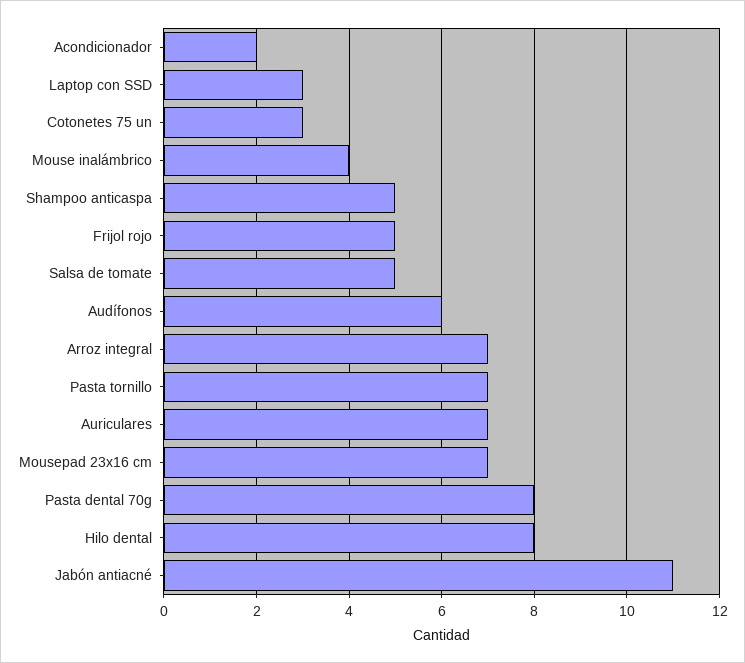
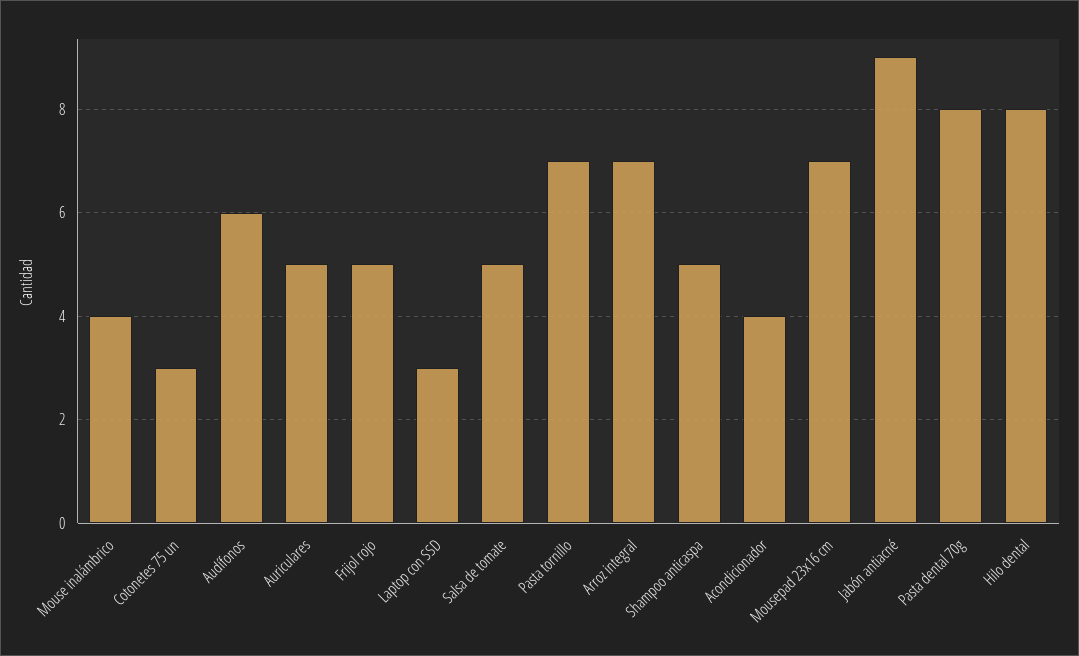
  {
-   "Acondicionador": 2,
+   "Acondicionador": 4,
    "Laptop con SSD": 3,
    "Cotonetes 75 un": 3,
    "Mouse inalámbrico": 4,
    "Shampoo anticaspa": 5,
    "Frijol rojo": 5,
    "Salsa de tomate": 5,
    "Audífonos": 6,
    "Arroz integral": 7,
    "Pasta tornillo": 7,
-   "Auriculares": 7,
+   "Auriculares": 5,
    "Mousepad 23x16 cm": 7,
    "Pasta dental 70g": 8,
    "Hilo dental": 8,
-   "Jabón antiacné": 11
+   "Jabón antiacné": 9
  }

